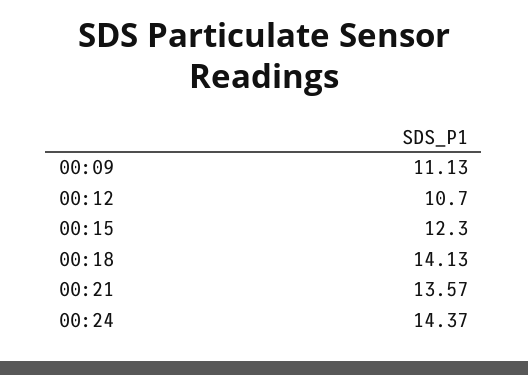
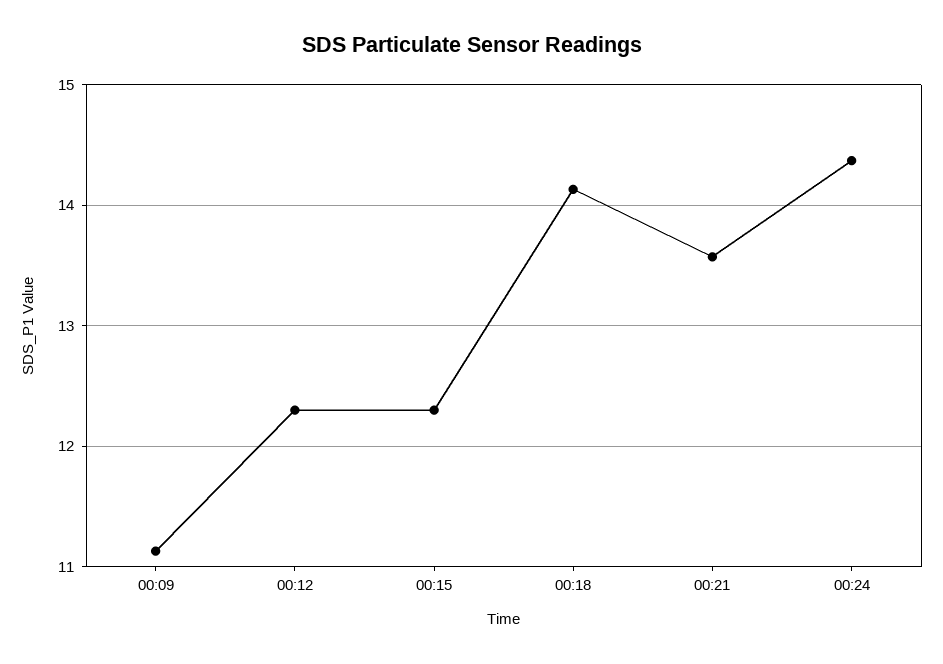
  {
    "00:09": 11.13,
-   "00:12": 10.7,
+   "00:12": 12.3,
    "00:15": 12.3,
    "00:18": 14.13,
    "00:21": 13.57,
    "00:24": 14.37
  }

